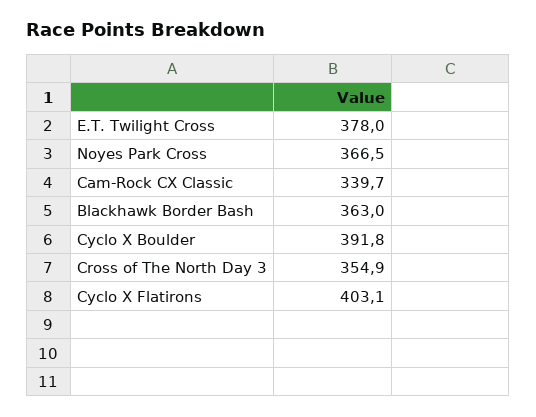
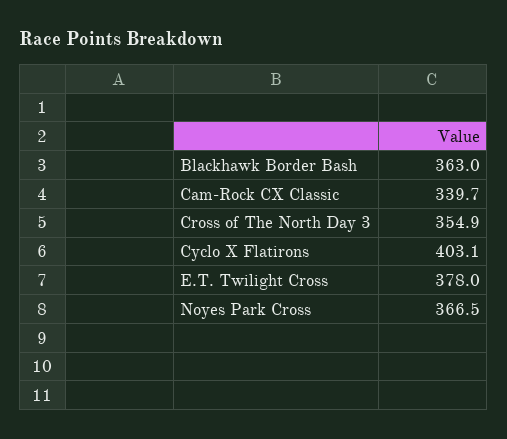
  {
    "E.T. Twilight Cross": 378,
    "Noyes Park Cross": 366.5,
    "Cam-Rock CX Classic": 339.7,
    "Blackhawk Border Bash": 363,
-   "Cyclo X Boulder": 391.8,
    "Cross of The North Day 3": 354.9,
    "Cyclo X Flatirons": 403.1
  }

